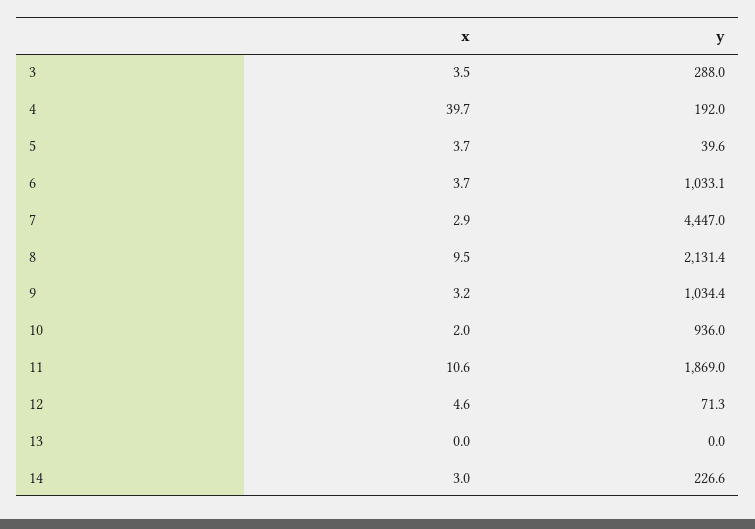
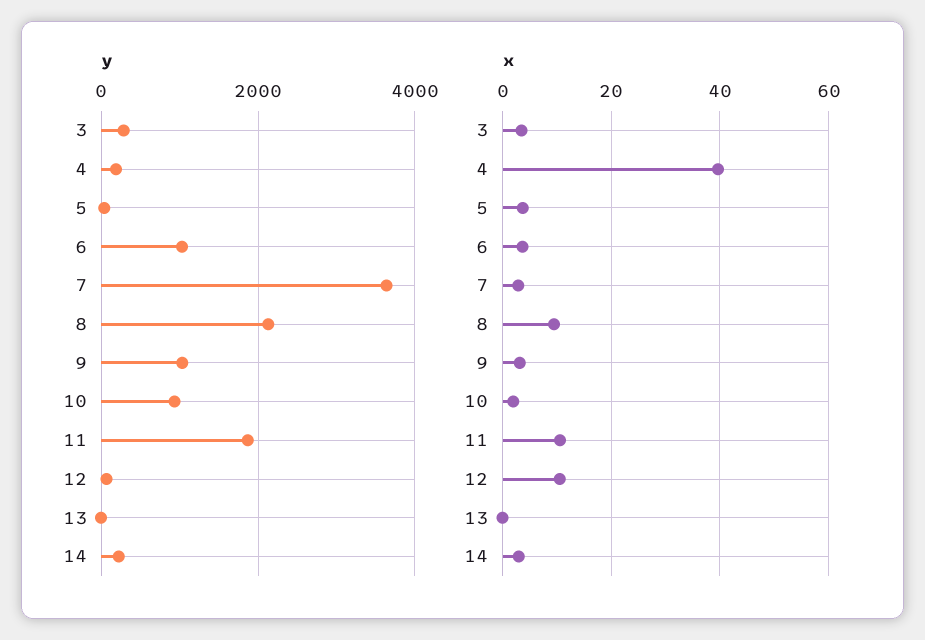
  {
    "x": {
      "3": 3.5,
      "4": 39.7,
      "5": 3.7,
      "6": 3.7,
      "7": 2.9,
      "8": 9.5,
      "9": 3.2,
      "10": 2,
      "11": 10.6,
-     "12": 4.6,
+     "12": 10,
      "13": 0,
      "14": 3
    },
    "y": {
      "3": 288,
      "4": 192,
      "5": 39.6,
      "6": 1033.1,
-     "7": 4447,
+     "7": 3600,
      "8": 2131.4,
      "9": 1034.4,
      "10": 936,
      "11": 1869,
      "12": 71.3,
      "13": 0,
      "14": 226.6
    }
  }

